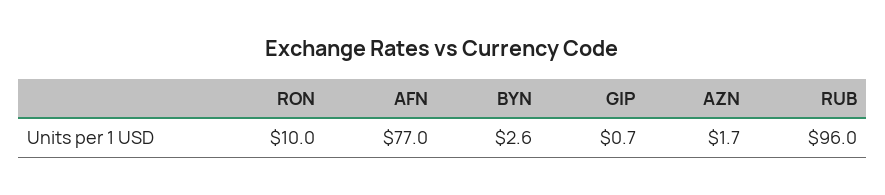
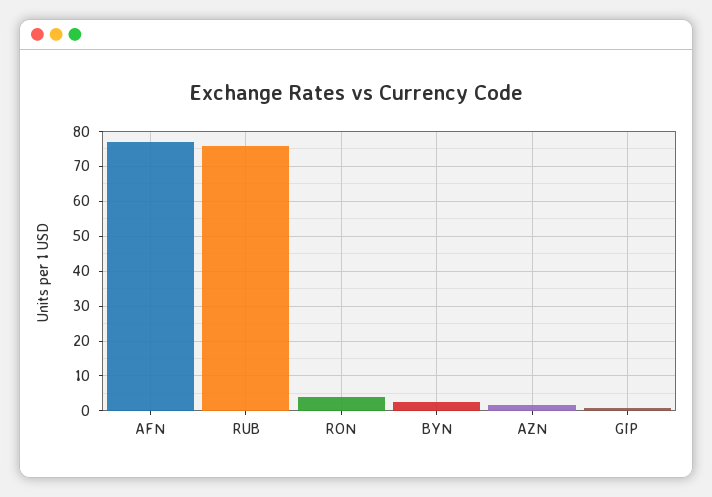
  {
-   "RON": 10,
+   "RON": 4,
    "AFN": 77,
    "BYN": 2.6,
    "GIP": 0.7,
    "AZN": 1.7,
-   "RUB": 96
+   "RUB": 76
  }

